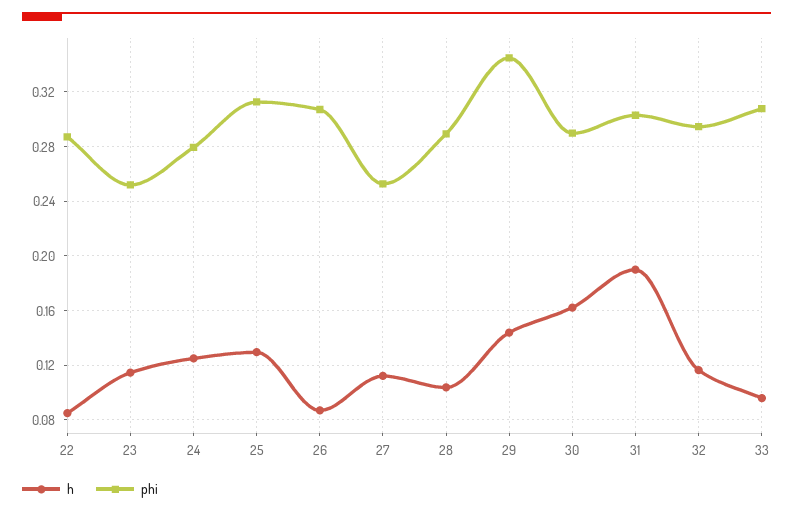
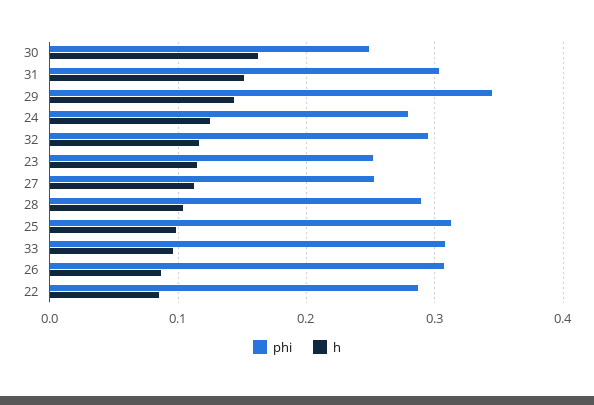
  {
    "h": {
      "22": 0.085,
      "23": 0.115,
      "24": 0.125,
-     "25": 0.13,
+     "25": 0.1,
      "26": 0.085,
      "27": 0.11,
      "28": 0.105,
      "29": 0.145,
      "30": 0.16,
-     "31": 0.19,
+     "31": 0.15,
      "32": 0.115,
      "33": 0.095
    },
    "phi": {
      "22": 0.285,
      "23": 0.25,
      "24": 0.28,
      "25": 0.315,
      "26": 0.305,
      "27": 0.255,
      "28": 0.29,
      "29": 0.345,
-     "30": 0.29,
+     "30": 0.25,
      "31": 0.305,
      "32": 0.295,
      "33": 0.31
    }
  }

